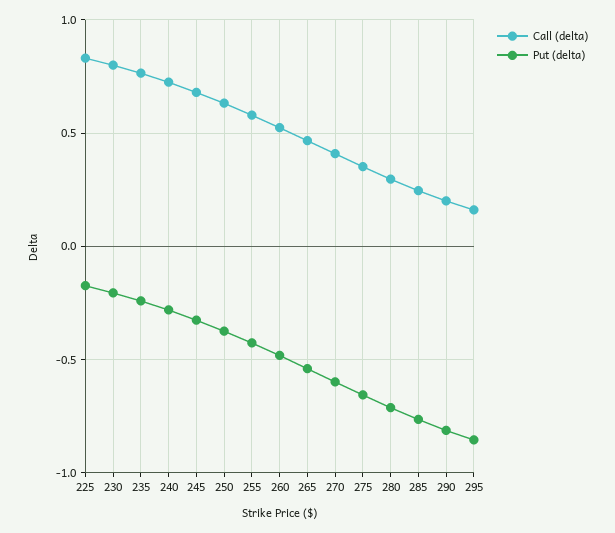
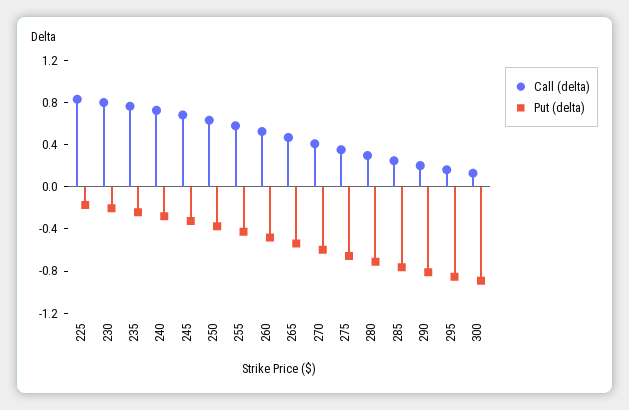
  {
    "Call (delta)": {
      "225": 0.85,
      "230": 0.8,
      "235": 0.75,
      "240": 0.75,
      "245": 0.7,
      "250": 0.65,
      "255": 0.6,
      "260": 0.5,
      "265": 0.45,
      "270": 0.4,
      "275": 0.35,
      "280": 0.3,
      "285": 0.25,
      "290": 0.2,
-     "295": 0.15
+     "295": 0.15,
+     "300": 0.1
    },
    "Put (delta)": {
      "225": -0.15,
      "230": -0.2,
      "235": -0.25,
      "240": -0.3,
      "245": -0.35,
      "250": -0.35,
      "255": -0.45,
      "260": -0.5,
      "265": -0.55,
      "270": -0.6,
      "275": -0.65,
      "280": -0.7,
      "285": -0.75,
      "290": -0.8,
-     "295": -0.85
+     "295": -0.85,
+     "300": -0.9
    }
  }

